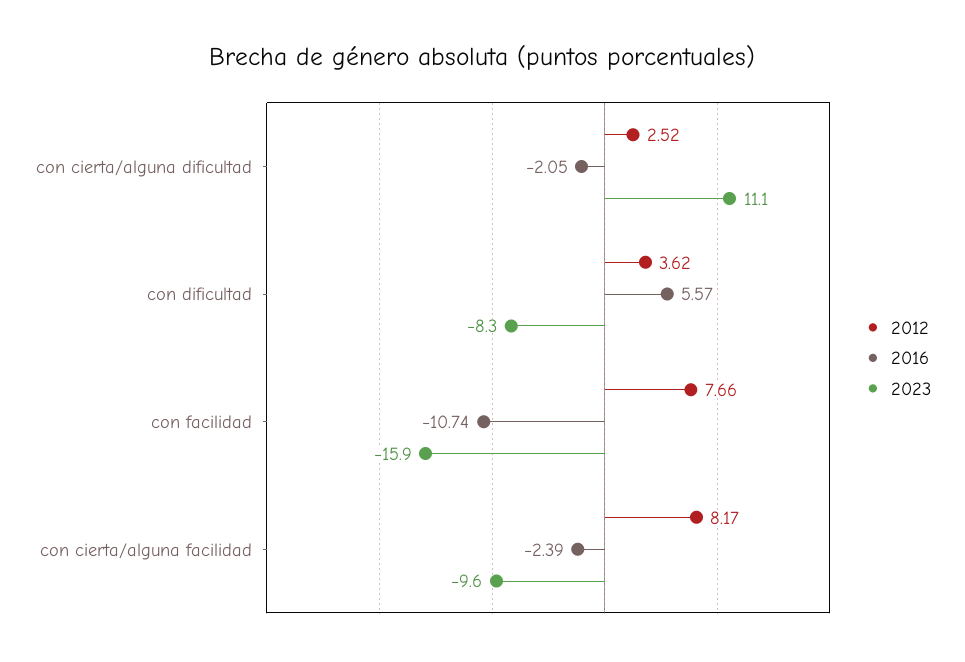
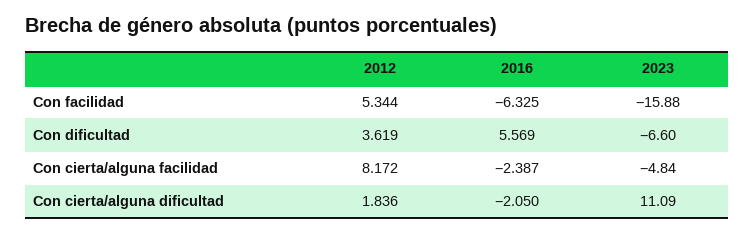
  {
    "2012": {
-     "con cierta/alguna dificultad": 2.52,
+     "con cierta/alguna dificultad": 1.836,
      "con dificultad": 3.619,
-     "con facilidad": 7.66,
+     "con facilidad": 5.344,
      "con cierta/alguna facilidad": 8.172
    },
    "2016": {
      "con cierta/alguna dificultad": -2.05,
      "con dificultad": 5.569,
-     "con facilidad": -10.74,
+     "con facilidad": -6.325,
      "con cierta/alguna facilidad": -2.387
    },
    "2023": {
      "con cierta/alguna dificultad": 11.09,
-     "con dificultad": -8.3,
+     "con dificultad": -6.6,
      "con facilidad": -15.88,
-     "con cierta/alguna facilidad": -9.6
+     "con cierta/alguna facilidad": -4.84
    }
  }

